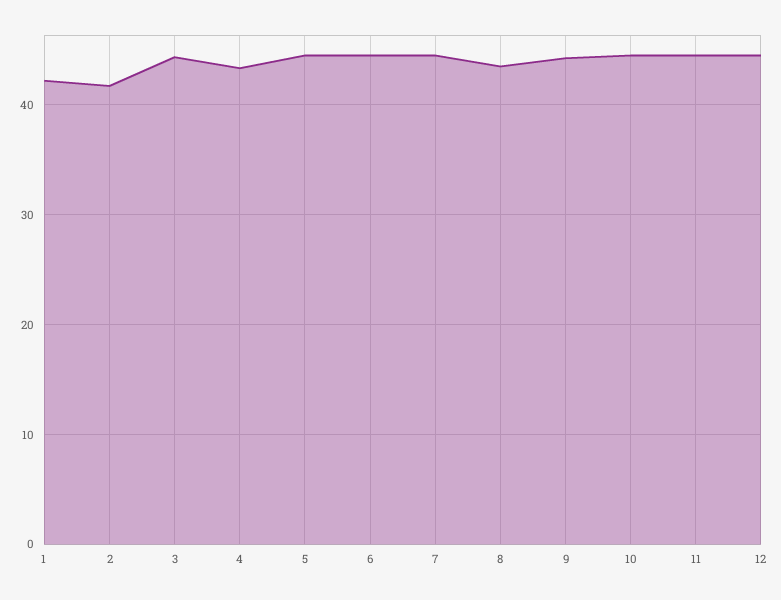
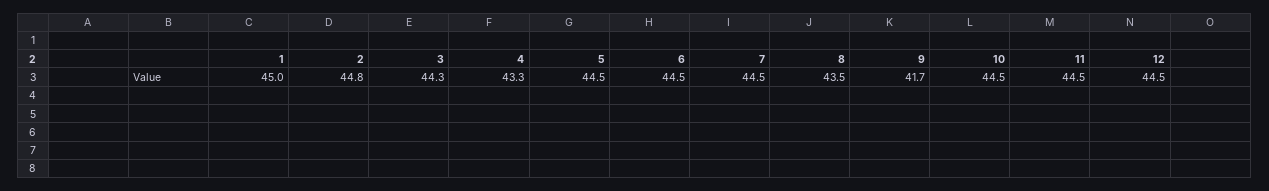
  {
-   "1": 42,
+   "1": 45,
-   "2": 42,
+   "2": 44.8,
    "3": 44.3,
    "4": 43.3,
    "5": 44.5,
    "6": 44.5,
    "7": 44.5,
    "8": 43.5,
-   "9": 44,
+   "9": 41.7,
    "10": 44.5,
    "11": 44.5,
    "12": 44.5
  }

